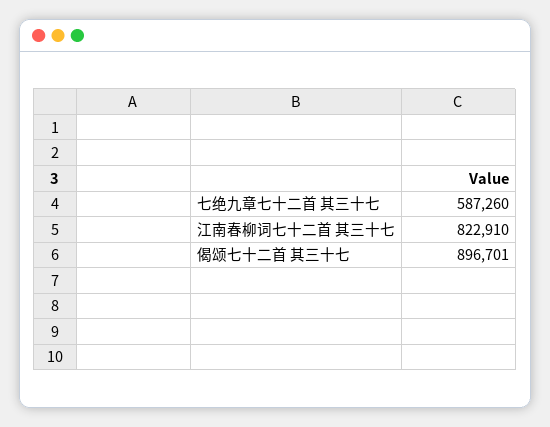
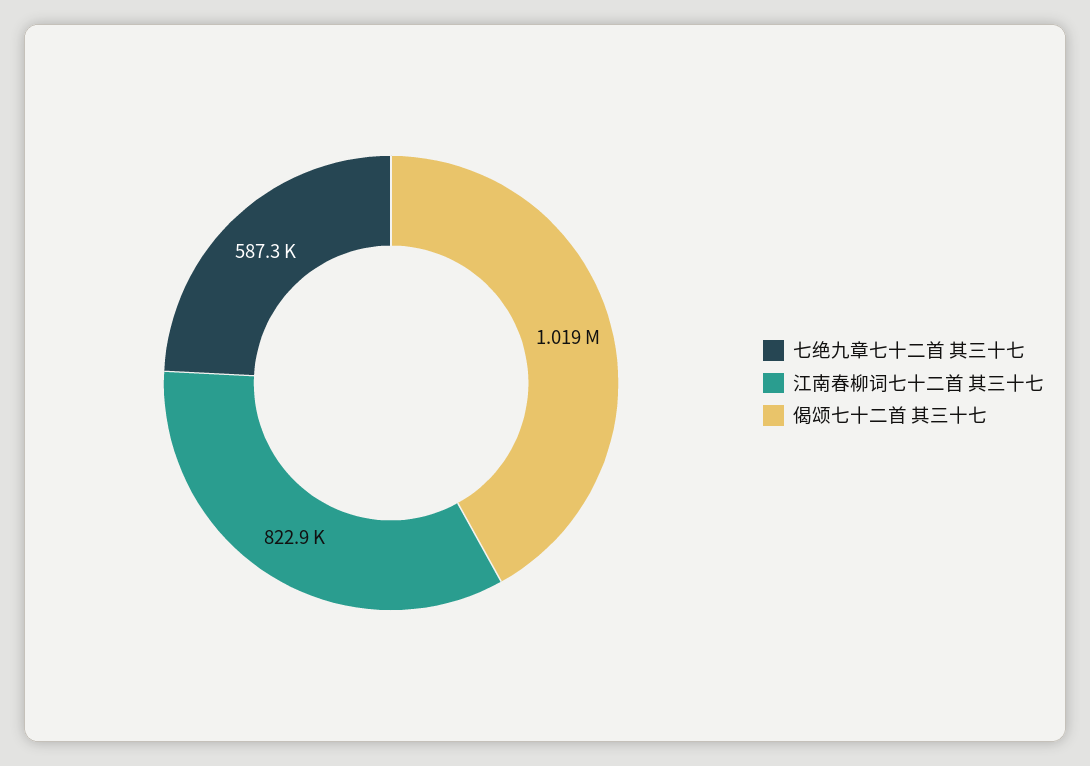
  {
    "七绝九章七十二首 其三十七": 587260,
    "江南春柳词七十二首 其三十七": 822910,
-   "偈颂七十二首 其三十七": 896701
+   "偈颂七十二首 其三十七": 1019000
  }

